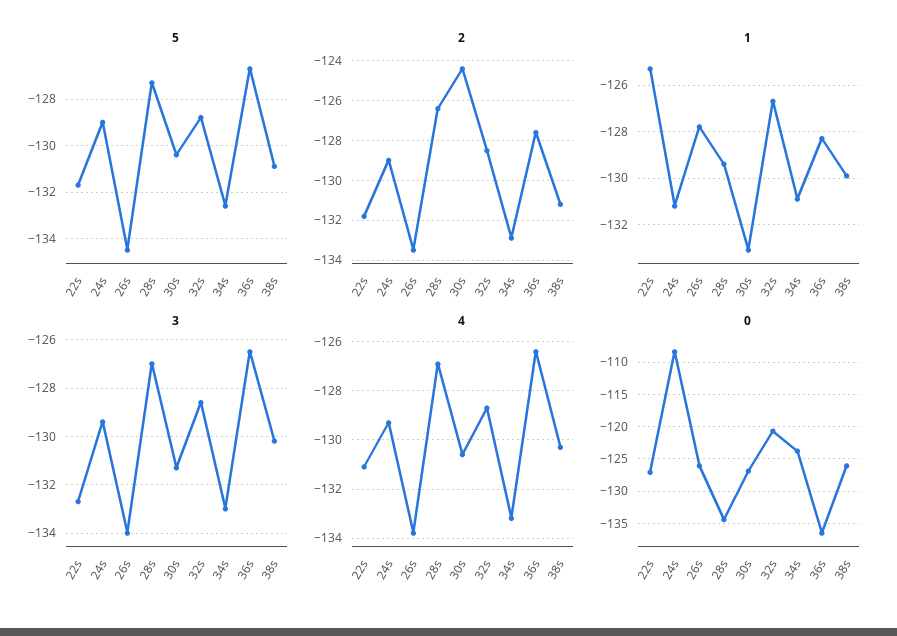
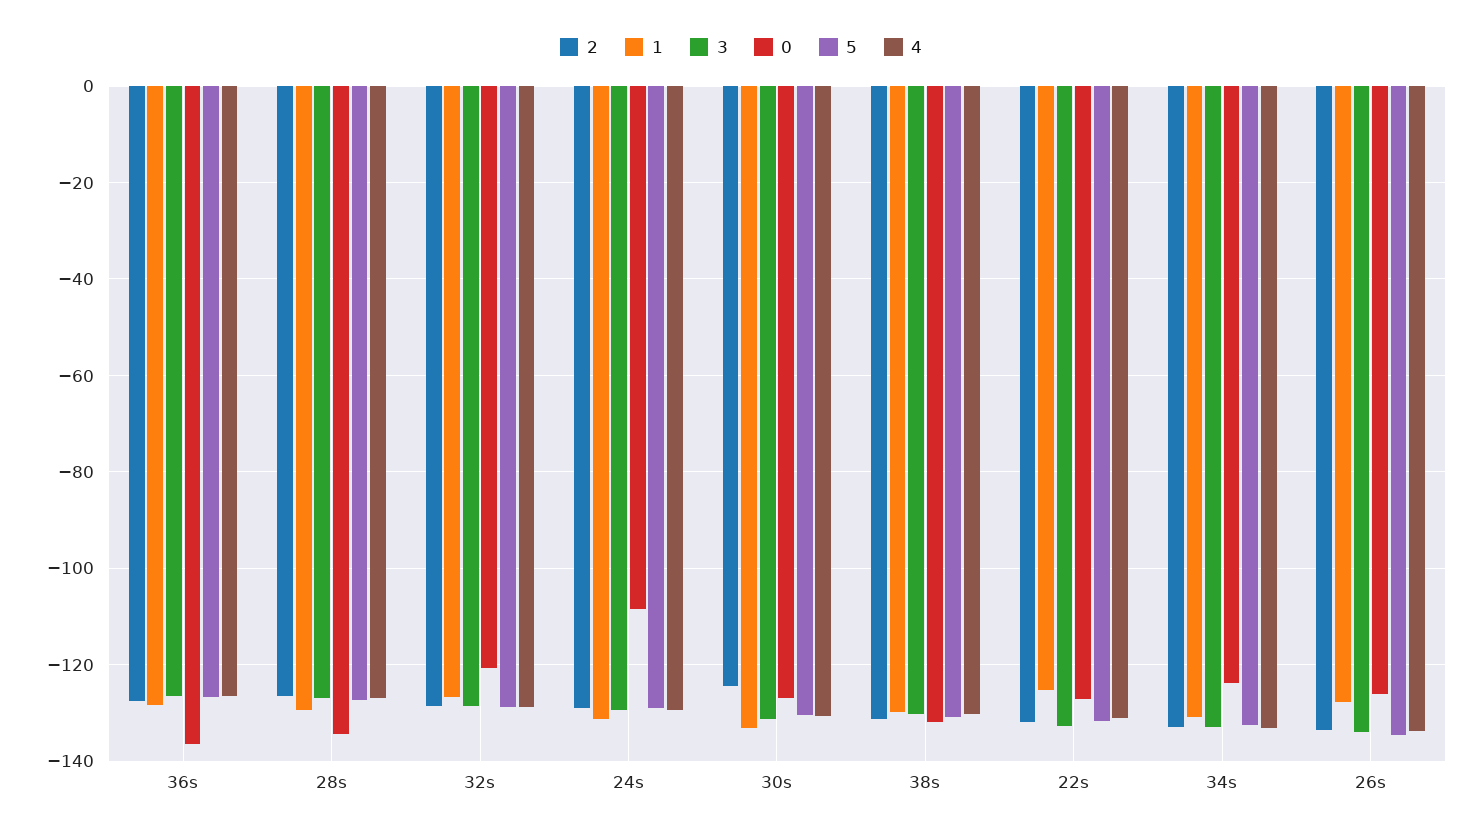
  {
    "5": {
      "22s": -131.5,
      "24s": -129,
      "26s": -134.5,
      "28s": -127.5,
      "30s": -130.5,
      "32s": -129,
      "34s": -132.5,
      "36s": -126.5,
      "38s": -131
    },
    "2": {
      "22s": -132,
      "24s": -129,
      "26s": -133.5,
      "28s": -126.5,
      "30s": -124.5,
      "32s": -128.5,
      "34s": -133,
      "36s": -127.5,
      "38s": -131
    },
    "1": {
      "22s": -125.5,
      "24s": -131,
      "26s": -128,
      "28s": -129.5,
      "30s": -133,
      "32s": -126.5,
      "34s": -131,
      "36s": -128.5,
      "38s": -130
    },
    "3": {
      "22s": -132.5,
      "24s": -129.5,
      "26s": -134,
      "28s": -127,
      "30s": -131.5,
      "32s": -128.5,
      "34s": -133,
      "36s": -126.5,
      "38s": -130
    },
    "4": {
      "22s": -131,
      "24s": -129.5,
      "26s": -134,
      "28s": -127,
      "30s": -130.5,
      "32s": -128.5,
      "34s": -133,
      "36s": -126.5,
      "38s": -130.5
    },
    "0": {
      "22s": -127,
      "24s": -108,
      "26s": -126,
      "28s": -134,
      "30s": -127,
      "32s": -121,
      "34s": -124,
      "36s": -137,
-     "38s": -126
+     "38s": -132
    }
  }

